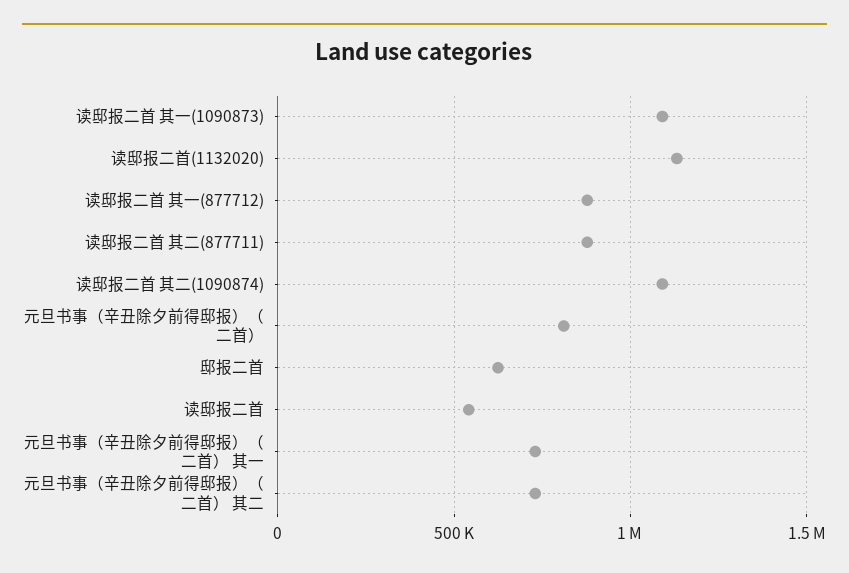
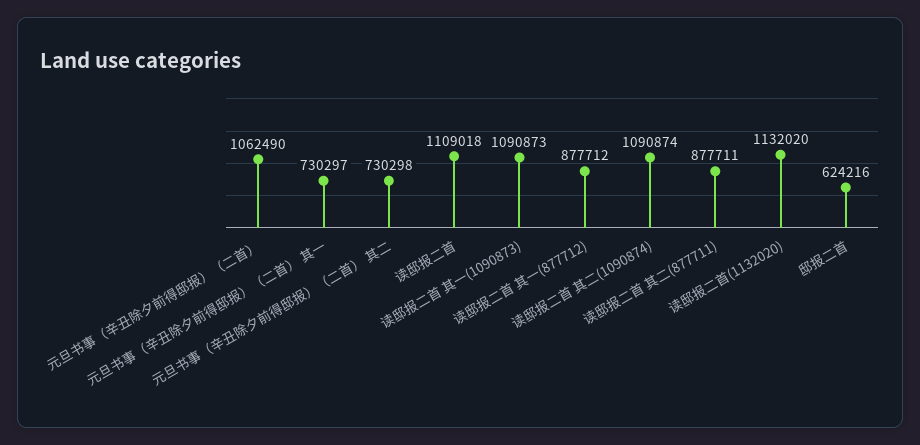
  {
    "读邸报二首 其一(1090873)": 1090873,
    "读邸报二首(1132020)": 1132020,
    "读邸报二首 其一(877712)": 877712,
    "读邸报二首 其二(877711)": 877711,
    "读邸报二首 其二(1090874)": 1090874,
-   "元旦书事（辛丑除夕前得邸报）（二首）": 800000,
+   "元旦书事（辛丑除夕前得邸报）（二首）": 1062490,
    "邸报二首": 624216,
-   "读邸报二首": 550000,
+   "读邸报二首": 1109018,
    "元旦书事（辛丑除夕前得邸报）（二首） 其一": 730297,
    "元旦书事（辛丑除夕前得邸报）（二首） 其二": 730298
  }

